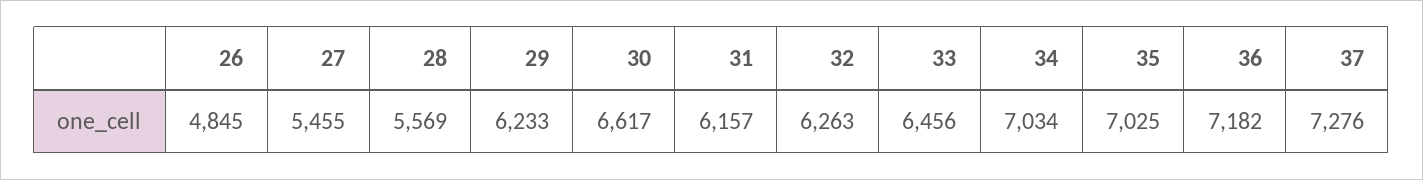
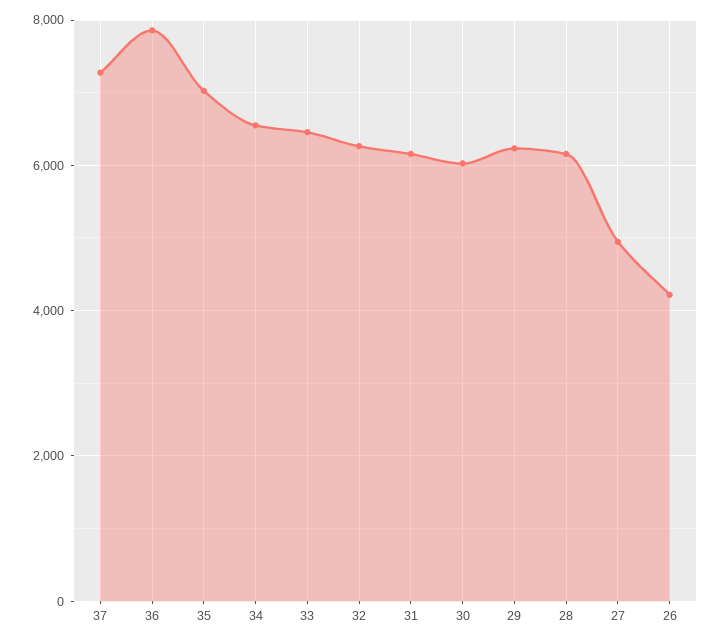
  {
-   "26": 4845,
+   "26": 4200,
-   "27": 5455,
+   "27": 5000,
-   "28": 5569,
+   "28": 6200,
    "29": 6233,
-   "30": 6617,
+   "30": 6000,
    "31": 6157,
    "32": 6263,
    "33": 6456,
-   "34": 7034,
+   "34": 6600,
    "35": 7025,
-   "36": 7182,
+   "36": 7800,
    "37": 7276
  }

